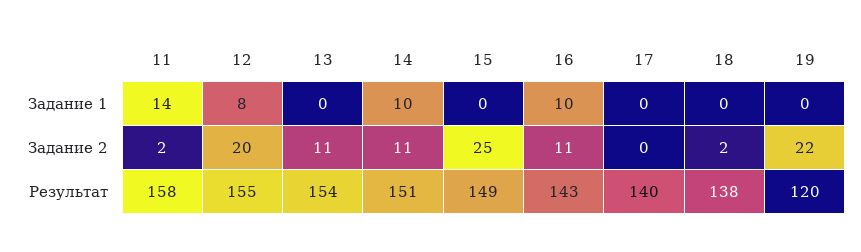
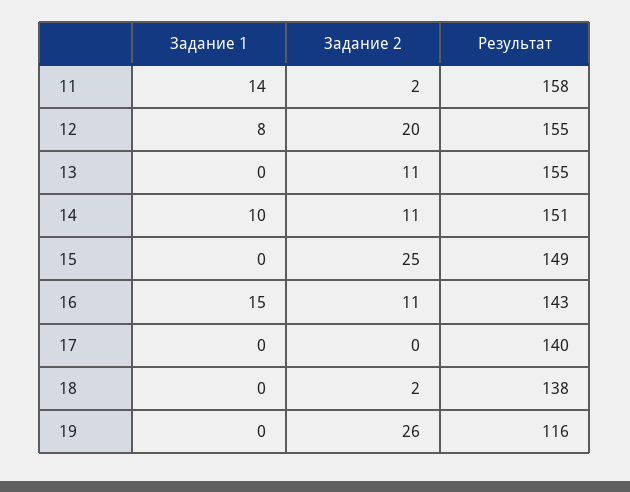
  {
    "11": {
      "Задание 1": 14,
      "Задание 2": 2,
      "Результат": 158
    },
    "12": {
      "Задание 1": 8,
      "Задание 2": 20,
      "Результат": 155
    },
    "13": {
      "Задание 1": 0,
      "Задание 2": 11,
-     "Результат": 154
+     "Результат": 155
    },
    "14": {
      "Задание 1": 10,
      "Задание 2": 11,
      "Результат": 151
    },
    "15": {
      "Задание 1": 0,
      "Задание 2": 25,
      "Результат": 149
    },
    "16": {
-     "Задание 1": 10,
+     "Задание 1": 15,
      "Задание 2": 11,
      "Результат": 143
    },
    "17": {
      "Задание 1": 0,
      "Задание 2": 0,
      "Результат": 140
    },
    "18": {
      "Задание 1": 0,
      "Задание 2": 2,
      "Результат": 138
    },
    "19": {
      "Задание 1": 0,
-     "Задание 2": 22,
+     "Задание 2": 26,
-     "Результат": 120
+     "Результат": 116
    }
  }

